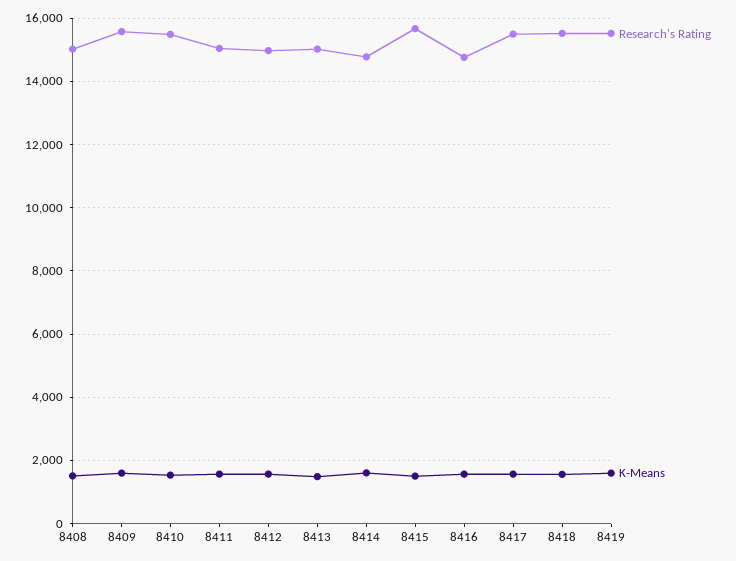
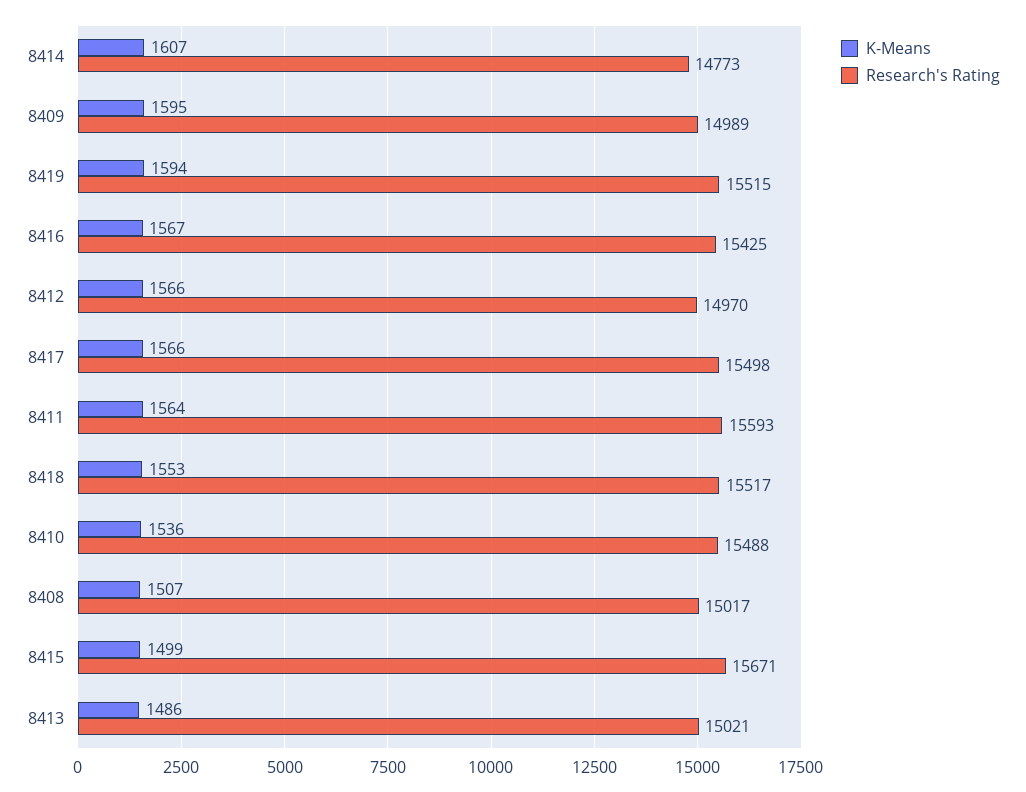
  {
    "Research's Rating": {
      "8408": 15017,
-     "8409": 15600,
+     "8409": 14989,
      "8410": 15488,
-     "8411": 15000,
+     "8411": 15593,
      "8412": 14970,
      "8413": 15021,
      "8414": 14773,
      "8415": 15671,
-     "8416": 14800,
+     "8416": 15425,
      "8417": 15498,
      "8418": 15517,
      "8419": 15515
    },
    "K-Means": {
      "8408": 1507,
      "8409": 1595,
      "8410": 1536,
      "8411": 1564,
      "8412": 1566,
      "8413": 1486,
      "8414": 1607,
      "8415": 1499,
      "8416": 1567,
      "8417": 1566,
      "8418": 1553,
      "8419": 1594
    }
  }

